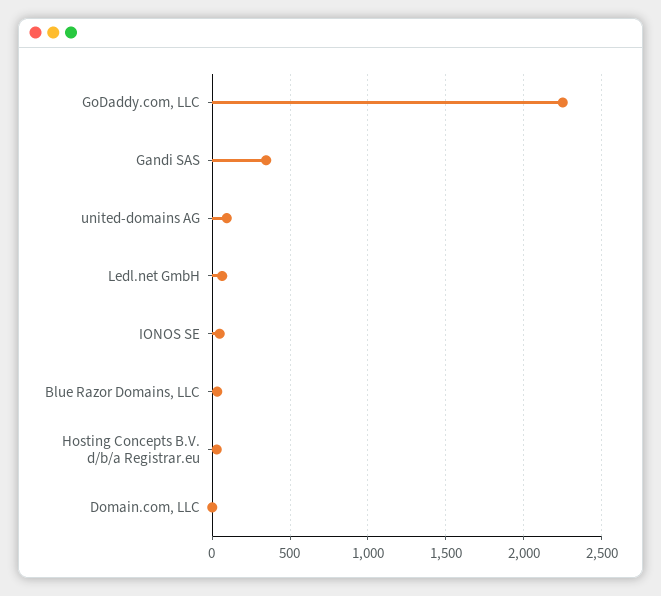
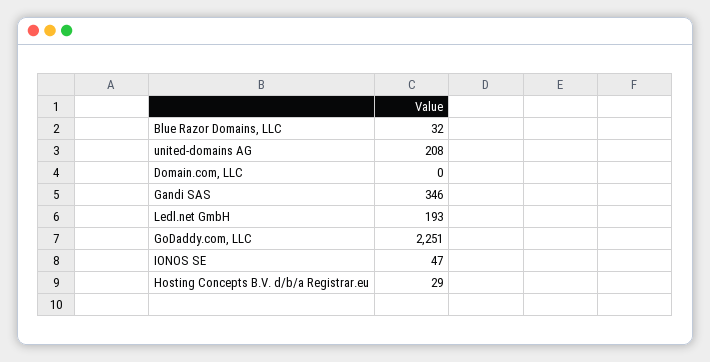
  {
    "GoDaddy.com, LLC": 2251,
    "Gandi SAS": 346,
-   "united-domains AG": 100,
+   "united-domains AG": 208,
-   "Ledl.net GmbH": 50,
+   "Ledl.net GmbH": 193,
    "IONOS SE": 47,
    "Blue Razor Domains, LLC": 32,
    "Hosting Concepts B.V. d/b/a Registrar.eu": 29,
    "Domain.com, LLC": 0
  }

